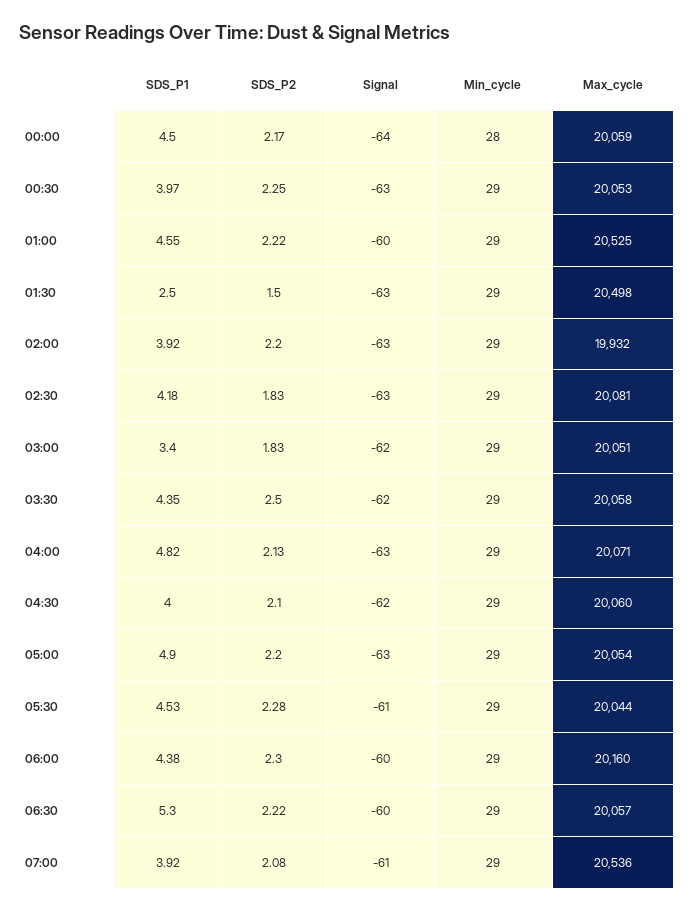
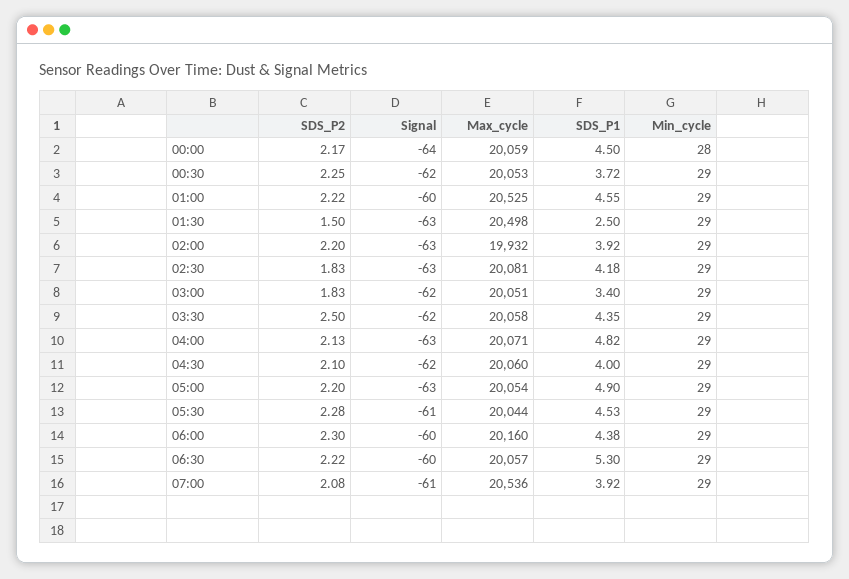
  {
    "SDS_P1": {
      "00:00": 4.5,
-     "00:30": 3.97,
+     "00:30": 3.72,
      "01:00": 4.55,
      "01:30": 2.5,
      "02:00": 3.92,
      "02:30": 4.18,
      "03:00": 3.4,
      "03:30": 4.35,
      "04:00": 4.82,
      "04:30": 4,
      "05:00": 4.9,
      "05:30": 4.53,
      "06:00": 4.38,
      "06:30": 5.3,
      "07:00": 3.92
    },
    "SDS_P2": {
      "00:00": 2.17,
      "00:30": 2.25,
      "01:00": 2.22,
      "01:30": 1.5,
      "02:00": 2.2,
      "02:30": 1.83,
      "03:00": 1.83,
      "03:30": 2.5,
      "04:00": 2.13,
      "04:30": 2.1,
      "05:00": 2.2,
      "05:30": 2.28,
      "06:00": 2.3,
      "06:30": 2.22,
      "07:00": 2.08
    },
    "Signal": {
      "00:00": -64,
-     "00:30": -63,
+     "00:30": -62,
      "01:00": -60,
      "01:30": -63,
      "02:00": -63,
      "02:30": -63,
      "03:00": -62,
      "03:30": -62,
      "04:00": -63,
      "04:30": -62,
      "05:00": -63,
      "05:30": -61,
      "06:00": -60,
      "06:30": -60,
      "07:00": -61
    },
    "Min_cycle": {
      "00:00": 28,
      "00:30": 29,
      "01:00": 29,
      "01:30": 29,
      "02:00": 29,
      "02:30": 29,
      "03:00": 29,
      "03:30": 29,
      "04:00": 29,
      "04:30": 29,
      "05:00": 29,
      "05:30": 29,
      "06:00": 29,
      "06:30": 29,
      "07:00": 29
    },
    "Max_cycle": {
      "00:00": 20059,
      "00:30": 20053,
      "01:00": 20525,
      "01:30": 20498,
      "02:00": 19932,
      "02:30": 20081,
      "03:00": 20051,
      "03:30": 20058,
      "04:00": 20071,
      "04:30": 20060,
      "05:00": 20054,
      "05:30": 20044,
      "06:00": 20160,
      "06:30": 20057,
      "07:00": 20536
    }
  }

